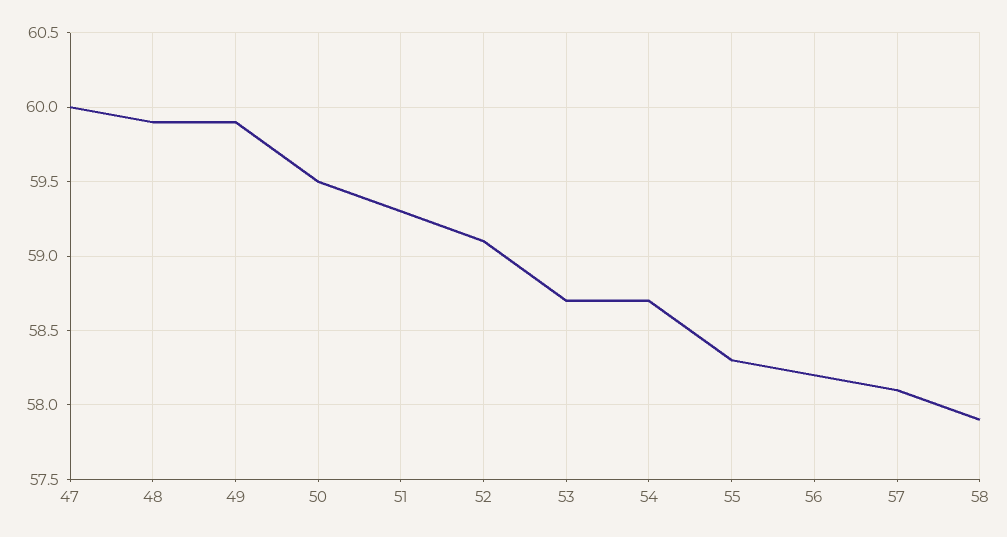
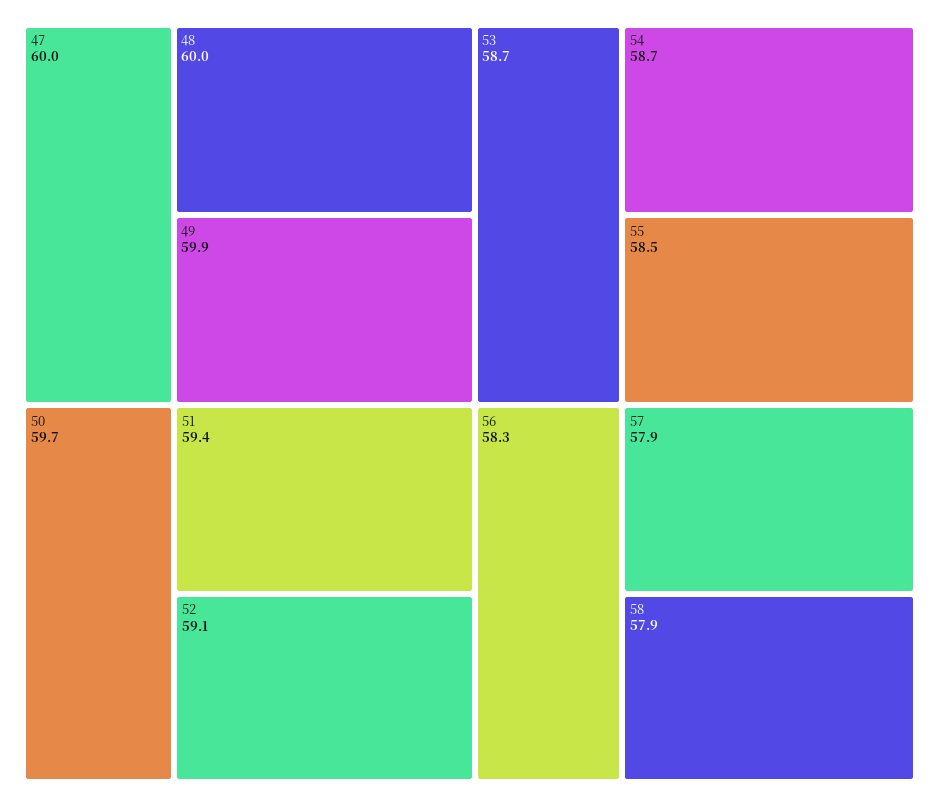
  {
    "47": 60,
-   "48": 59.9,
+   "48": 60,
    "49": 59.9,
-   "50": 59.5,
+   "50": 59.7,
-   "51": 59.3,
+   "51": 59.4,
    "52": 59.1,
    "53": 58.7,
    "54": 58.7,
-   "55": 58.3,
+   "55": 58.5,
-   "56": 58.2,
+   "56": 58.3,
-   "57": 58.1,
+   "57": 57.9,
    "58": 57.9
  }

